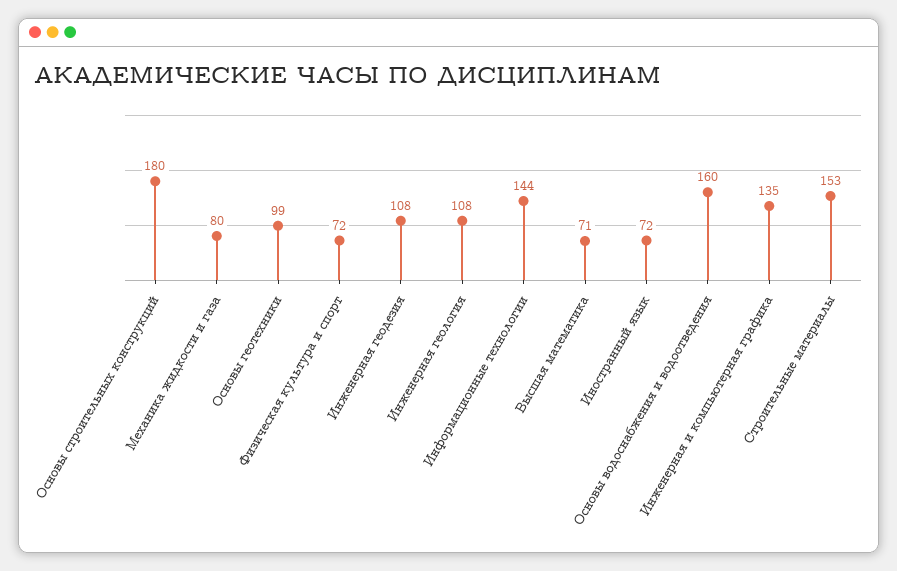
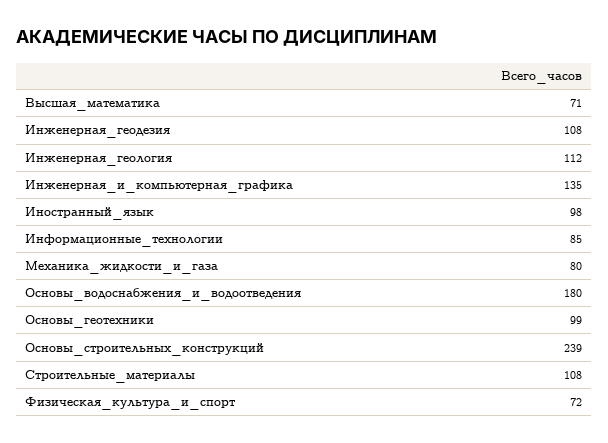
  {
-   "Основы строительных конструкций": 180,
+   "Основы строительных конструкций": 239,
    "Механика жидкости и газа": 80,
    "Основы геотехники": 99,
    "Физическая культура и спорт": 72,
    "Инженерная геодезия": 108,
-   "Инженерная геология": 108,
+   "Инженерная геология": 112,
-   "Информационные технологии": 144,
+   "Информационные технологии": 85,
    "Высшая математика": 71,
-   "Иностранный язык": 72,
+   "Иностранный язык": 98,
-   "Основы водоснабжения и водоотведения": 160,
+   "Основы водоснабжения и водоотведения": 180,
    "Инженерная и компьютерная графика": 135,
-   "Строительные материалы": 153
+   "Строительные материалы": 108
  }

